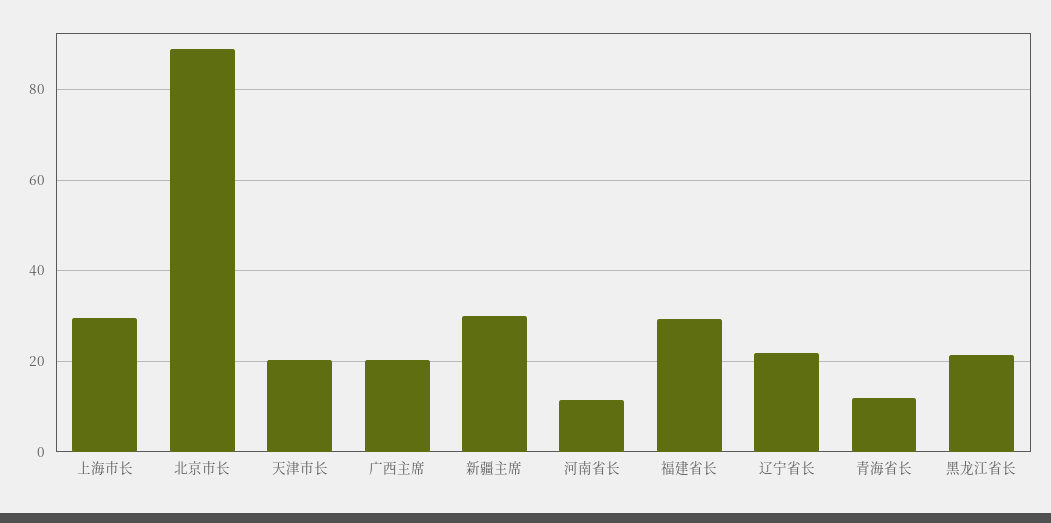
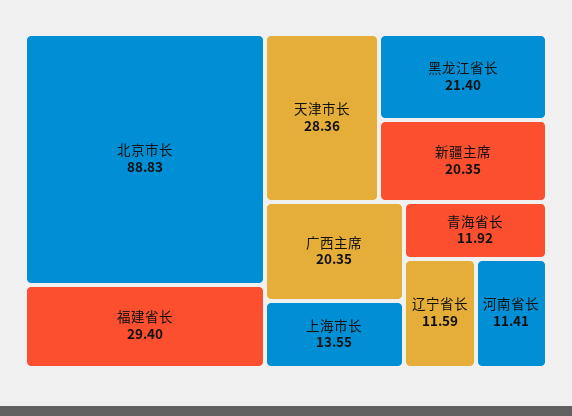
  {
-   "上海市长": 30,
+   "上海市长": 13.55,
    "北京市长": 88.83,
-   "天津市长": 20,
+   "天津市长": 28.36,
    "广西主席": 20.35,
-   "新疆主席": 30,
+   "新疆主席": 20.35,
    "河南省长": 11.41,
    "福建省长": 29.4,
-   "辽宁省长": 22,
+   "辽宁省长": 11.59,
    "青海省长": 11.92,
    "黑龙江省长": 21.4
  }

